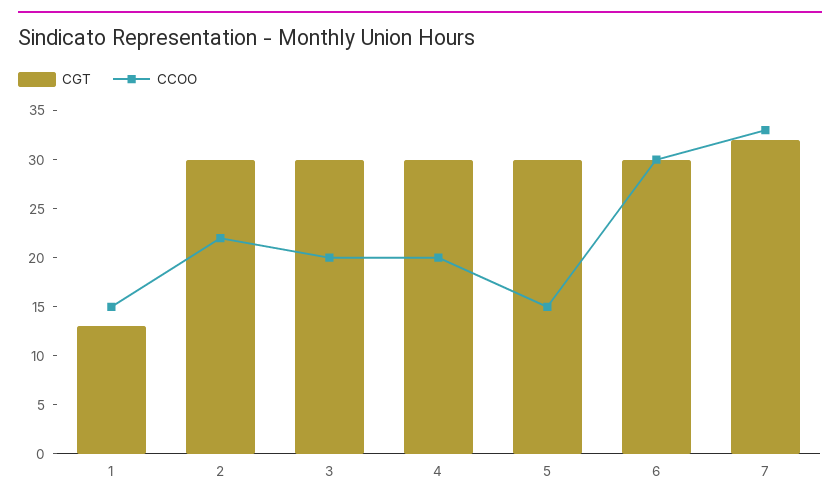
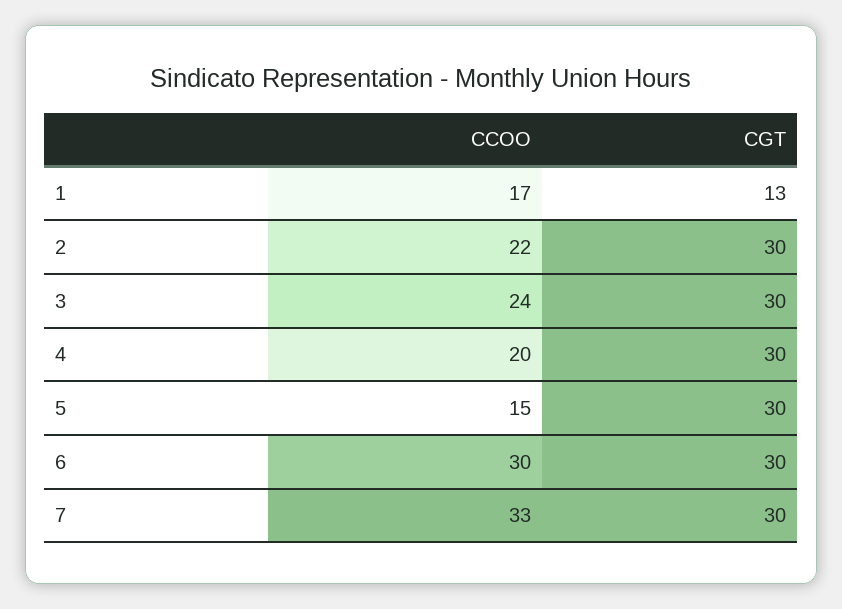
  {
    "CGT": {
      "1": 13,
      "2": 30,
      "3": 30,
      "4": 30,
      "5": 30,
      "6": 30,
-     "7": 32
+     "7": 30
    },
    "CCOO": {
-     "1": 15,
+     "1": 17,
      "2": 22,
-     "3": 20,
+     "3": 24,
      "4": 20,
      "5": 15,
      "6": 30,
      "7": 33
    }
  }

